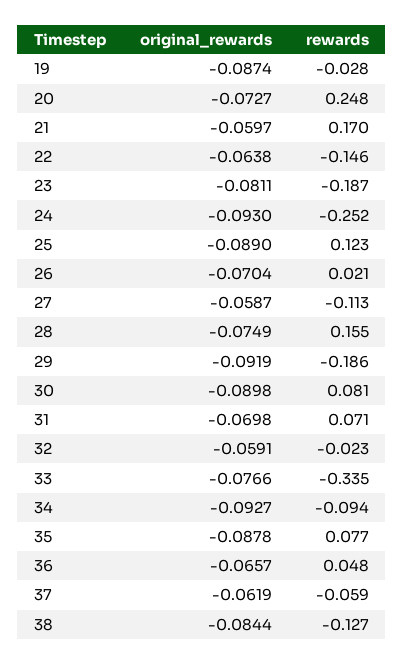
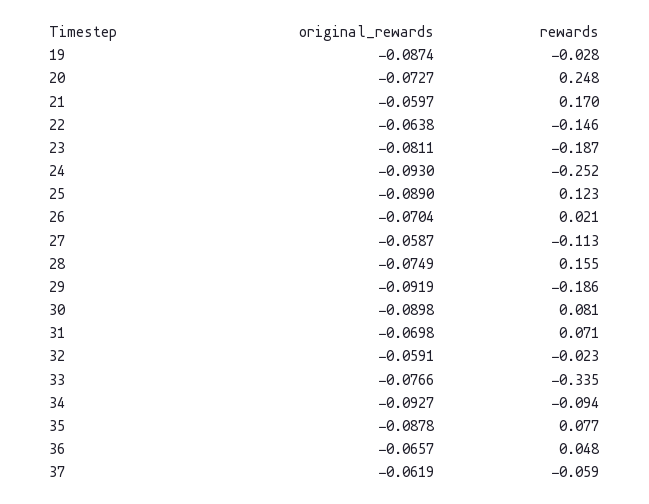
  {
    "original_rewards": {
      "19": -0.0874,
      "20": -0.0727,
      "21": -0.0597,
      "22": -0.0638,
      "23": -0.0811,
      "24": -0.093,
      "25": -0.089,
      "26": -0.0704,
      "27": -0.0587,
      "28": -0.0749,
      "29": -0.0919,
      "30": -0.0898,
      "31": -0.0698,
      "32": -0.0591,
      "33": -0.0766,
      "34": -0.0927,
      "35": -0.0878,
      "36": -0.0657,
-     "37": -0.0619,
+     "37": -0.0619
-     "38": -0.0844
    },
    "rewards": {
      "19": -0.028,
      "20": 0.248,
      "21": 0.17,
      "22": -0.146,
      "23": -0.187,
      "24": -0.252,
      "25": 0.123,
      "26": 0.021,
      "27": -0.113,
      "28": 0.155,
      "29": -0.186,
      "30": 0.081,
      "31": 0.071,
      "32": -0.023,
      "33": -0.335,
      "34": -0.094,
      "35": 0.077,
      "36": 0.048,
-     "37": -0.059,
+     "37": -0.059
-     "38": -0.127
    }
  }

